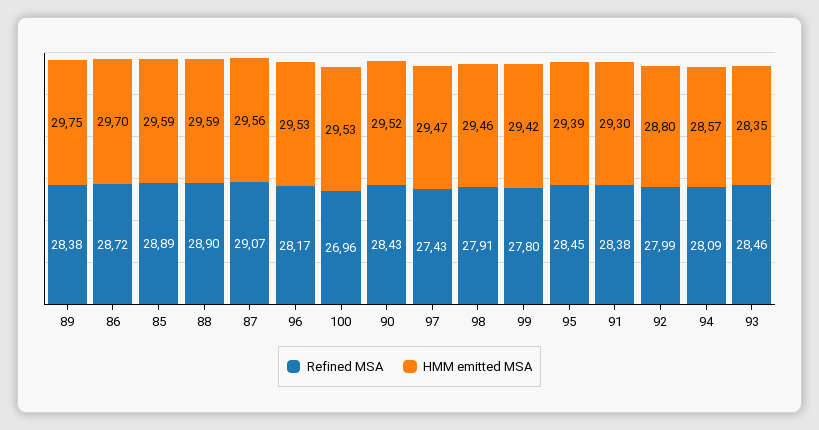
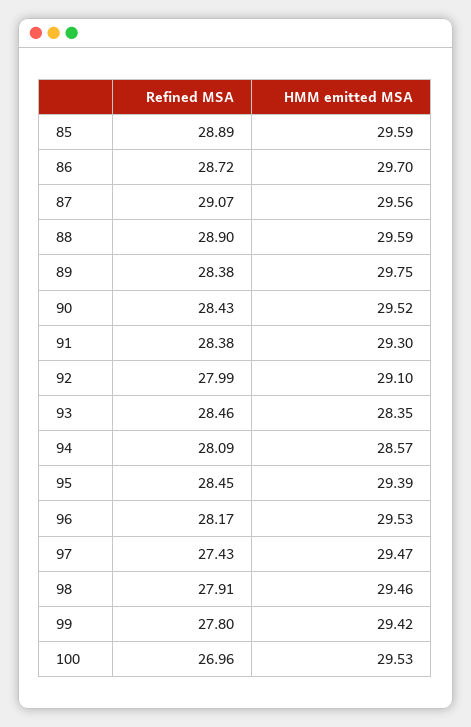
  {
    "Refined MSA": {
      "89": 28.38,
      "86": 28.72,
      "85": 28.89,
      "88": 28.9,
      "87": 29.07,
      "96": 28.17,
      "100": 26.96,
      "90": 28.43,
      "97": 27.43,
      "98": 27.91,
      "99": 27.8,
      "95": 28.45,
      "91": 28.38,
      "92": 27.99,
      "94": 28.09,
      "93": 28.46
    },
    "HMM emitted MSA": {
      "89": 29.75,
      "86": 29.7,
      "85": 29.59,
      "88": 29.59,
      "87": 29.56,
      "96": 29.53,
      "100": 29.53,
      "90": 29.52,
      "97": 29.47,
      "98": 29.46,
      "99": 29.42,
      "95": 29.39,
      "91": 29.3,
-     "92": 28.8,
+     "92": 29.1,
      "94": 28.57,
      "93": 28.35
    }
  }

